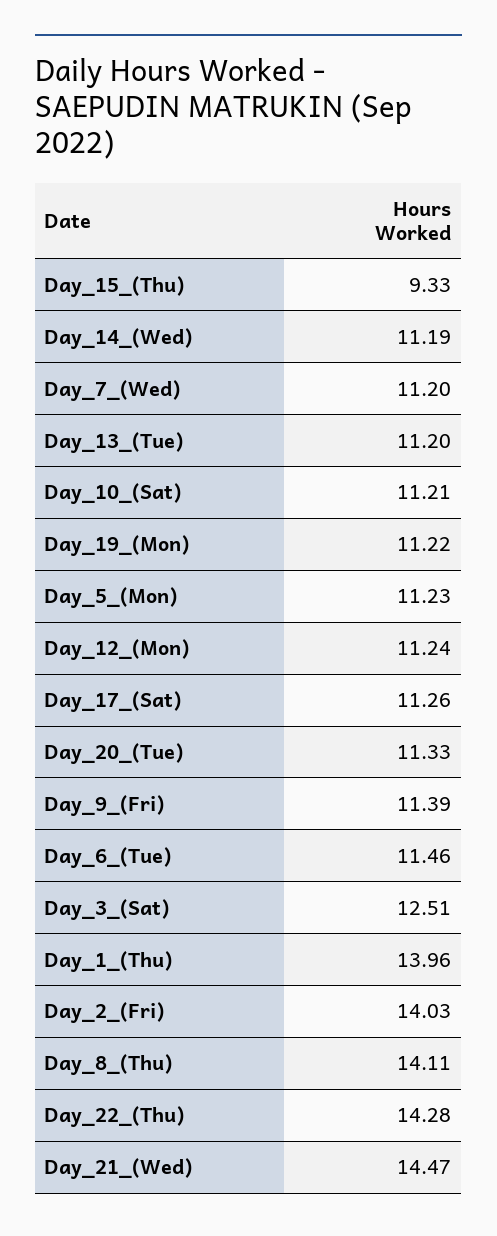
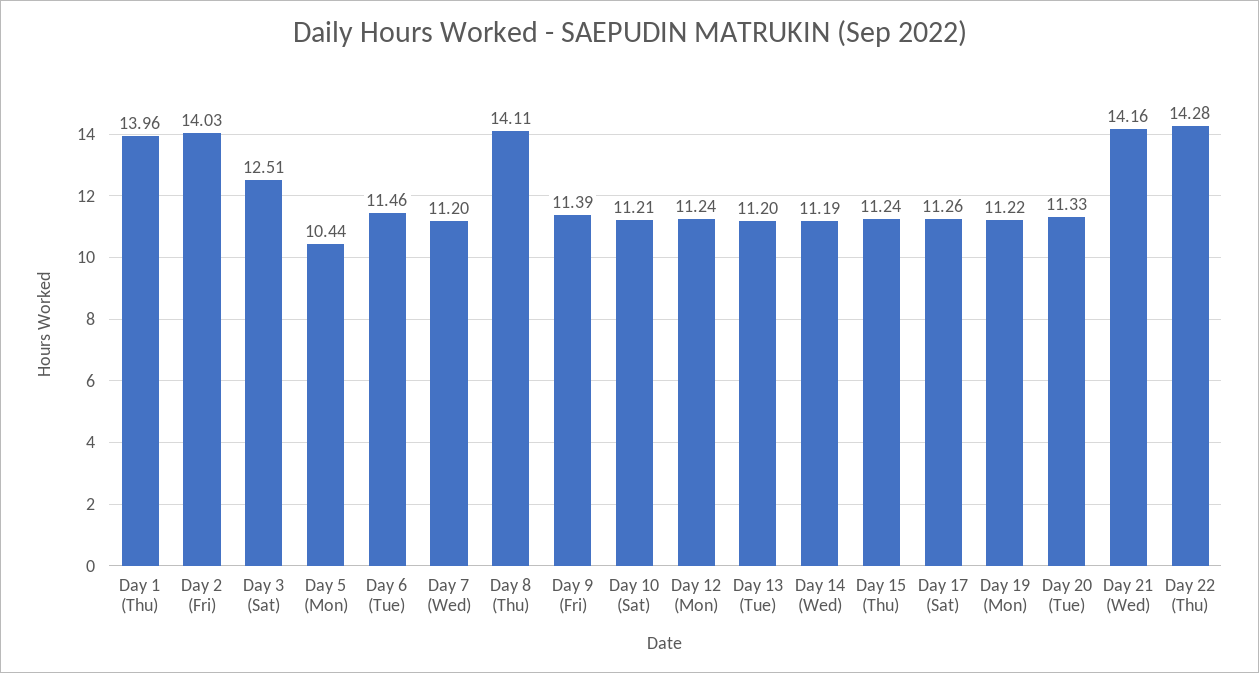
  {
-   "Day_15_(Thu)": 9.33,
+   "Day_15_(Thu)": 11.24,
    "Day_14_(Wed)": 11.19,
    "Day_7_(Wed)": 11.2,
    "Day_13_(Tue)": 11.2,
    "Day_10_(Sat)": 11.21,
    "Day_19_(Mon)": 11.22,
-   "Day_5_(Mon)": 11.23,
+   "Day_5_(Mon)": 10.44,
    "Day_12_(Mon)": 11.24,
    "Day_17_(Sat)": 11.26,
    "Day_20_(Tue)": 11.33,
    "Day_9_(Fri)": 11.39,
    "Day_6_(Tue)": 11.46,
    "Day_3_(Sat)": 12.51,
    "Day_1_(Thu)": 13.96,
    "Day_2_(Fri)": 14.03,
    "Day_8_(Thu)": 14.11,
    "Day_22_(Thu)": 14.28,
-   "Day_21_(Wed)": 14.47
+   "Day_21_(Wed)": 14.16
  }

